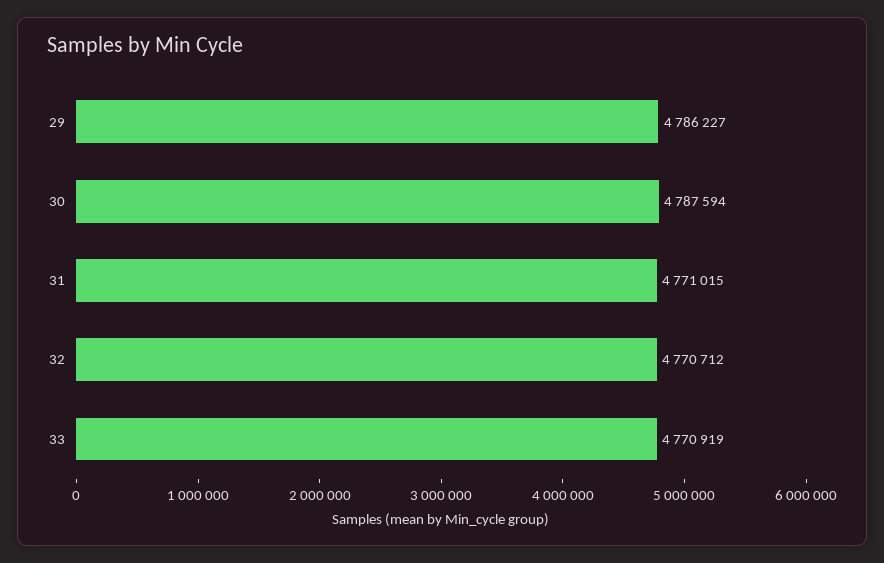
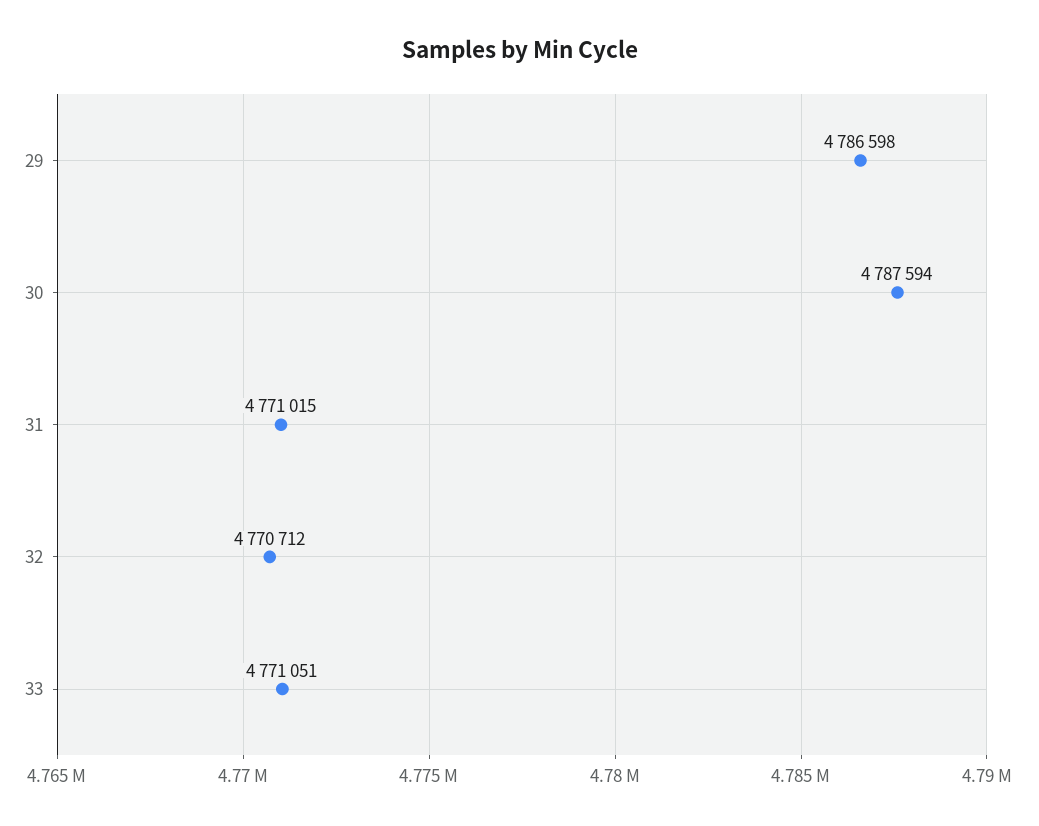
  {
-   "29": 4786227,
+   "29": 4786598,
    "30": 4787594,
    "31": 4771015,
    "32": 4770712,
-   "33": 4770919
+   "33": 4771051
  }

